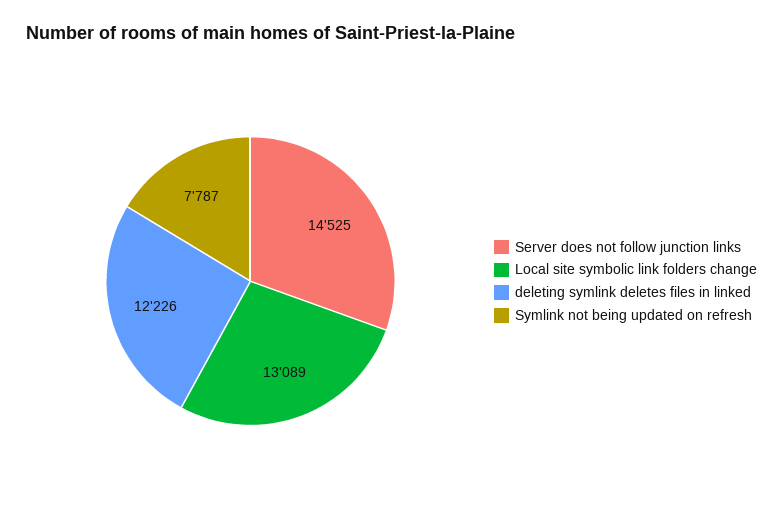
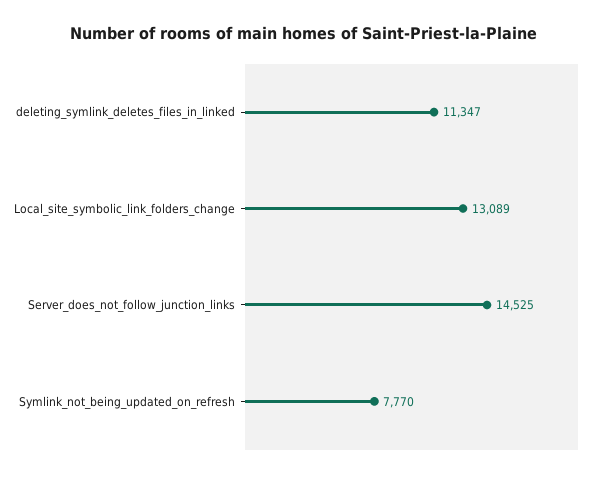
  {
    "Server does not follow junction links": 14525,
    "Local site symbolic link folders change": 13089,
-   "deleting symlink deletes files in linked": 12226,
+   "deleting symlink deletes files in linked": 11347,
-   "Symlink not being updated on refresh": 7787
+   "Symlink not being updated on refresh": 7770
  }

